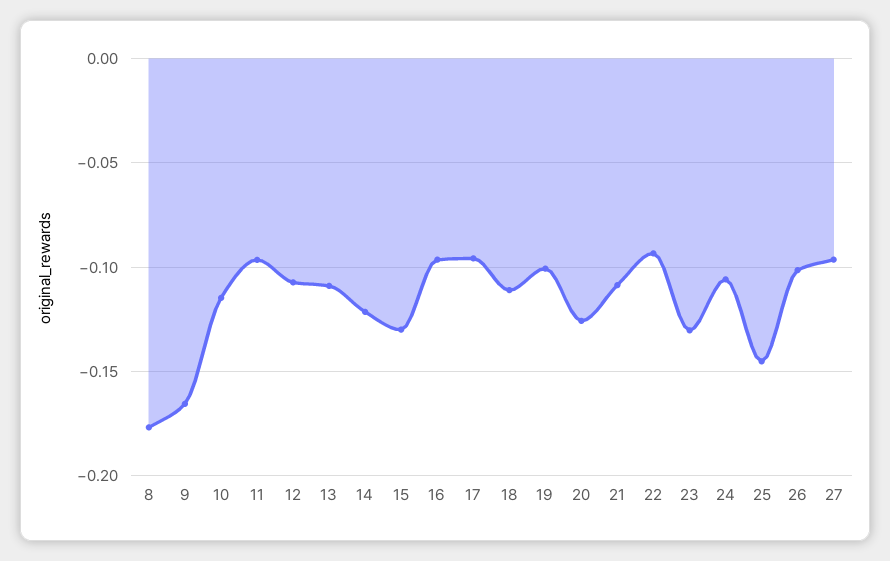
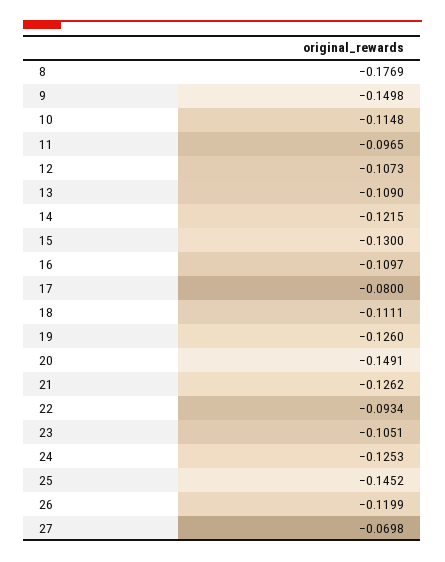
  {
    "8": -0.1769,
-   "9": -0.165,
+   "9": -0.1498,
    "10": -0.1148,
    "11": -0.0965,
    "12": -0.1073,
    "13": -0.109,
    "14": -0.1215,
    "15": -0.13,
-   "16": -0.095,
+   "16": -0.1097,
-   "17": -0.095,
+   "17": -0.08,
    "18": -0.1111,
-   "19": -0.1,
+   "19": -0.126,
-   "20": -0.125,
+   "20": -0.1491,
-   "21": -0.11,
+   "21": -0.1262,
    "22": -0.0934,
-   "23": -0.13,
+   "23": -0.1051,
-   "24": -0.105,
+   "24": -0.1253,
    "25": -0.1452,
-   "26": -0.1,
+   "26": -0.1199,
-   "27": -0.095
+   "27": -0.0698
  }

